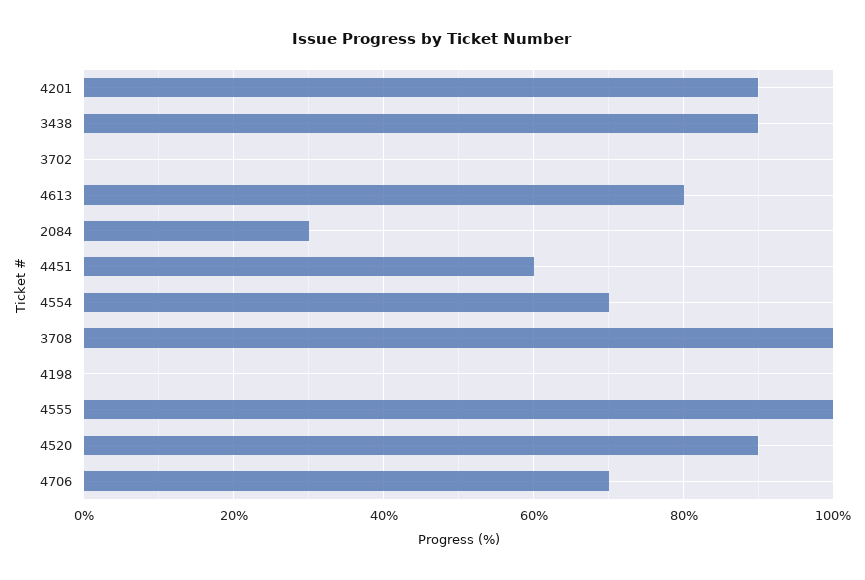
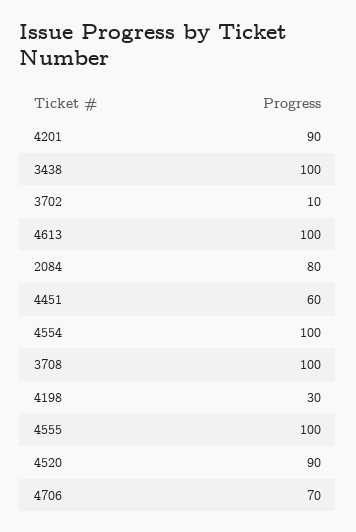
  {
    "4201": 90,
-   "3438": 90,
+   "3438": 100,
-   "3702": 0,
+   "3702": 10,
-   "4613": 80,
+   "4613": 100,
-   "2084": 30,
+   "2084": 80,
    "4451": 60,
-   "4554": 70,
+   "4554": 100,
    "3708": 100,
-   "4198": 0,
+   "4198": 30,
    "4555": 100,
    "4520": 90,
    "4706": 70
  }

